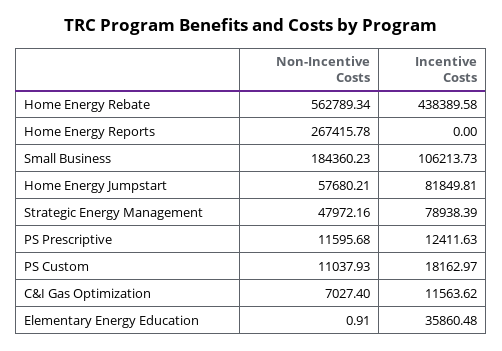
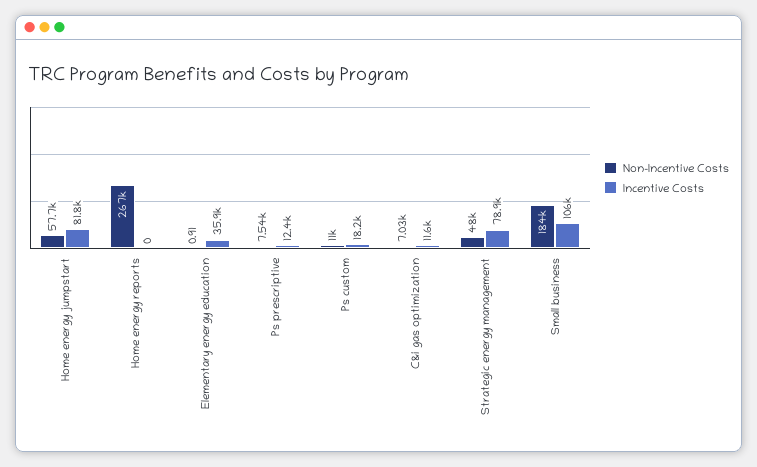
  {
    "Non-Incentive Costs": {
-     "Home Energy Rebate": 562789.34,
      "Home Energy Reports": 267415.78,
      "Small Business": 184360.23,
      "Home Energy Jumpstart": 57680.21,
      "Strategic Energy Management": 47972.16,
-     "PS Prescriptive": 11595.68,
+     "PS Prescriptive": 7540,
      "PS Custom": 11037.93,
      "C&I Gas Optimization": 7027.4,
      "Elementary Energy Education": 0.91
    },
    "Incentive Costs": {
-     "Home Energy Rebate": 438389.58,
      "Home Energy Reports": 0,
      "Small Business": 106213.73,
      "Home Energy Jumpstart": 81849.81,
      "Strategic Energy Management": 78938.39,
      "PS Prescriptive": 12411.63,
      "PS Custom": 18162.97,
      "C&I Gas Optimization": 11563.62,
      "Elementary Energy Education": 35860.48
    }
  }

